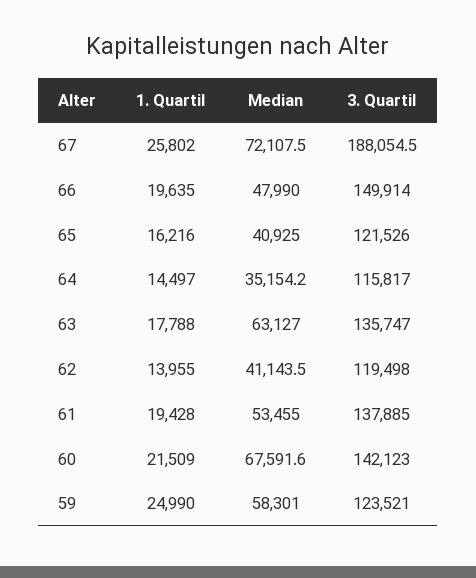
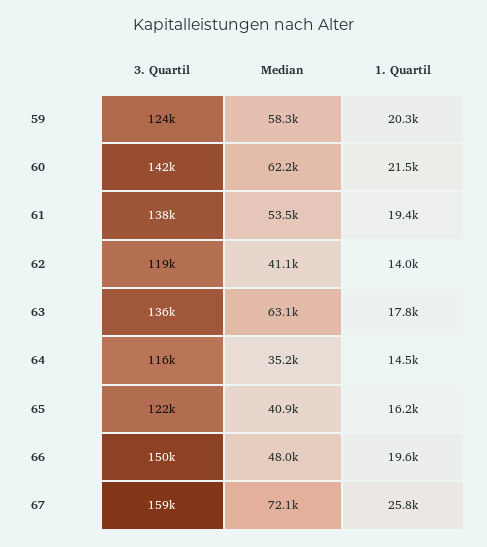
  {
    "1. Quartil": {
      "67": 25802,
      "66": 19635,
      "65": 16216,
      "64": 14497,
      "63": 17788,
      "62": 13955,
      "61": 19428,
      "60": 21509,
-     "59": 24990
+     "59": 20300
    },
    "Median": {
      "67": 72107.5,
      "66": 47990,
      "65": 40925,
      "64": 35154.2,
      "63": 63127,
      "62": 41143.5,
      "61": 53455,
-     "60": 67591.6,
+     "60": 62200,
      "59": 58301
    },
    "3. Quartil": {
-     "67": 188054.5,
+     "67": 159000,
      "66": 149914,
      "65": 121526,
      "64": 115817,
      "63": 135747,
      "62": 119498,
      "61": 137885,
      "60": 142123,
      "59": 123521
    }
  }

